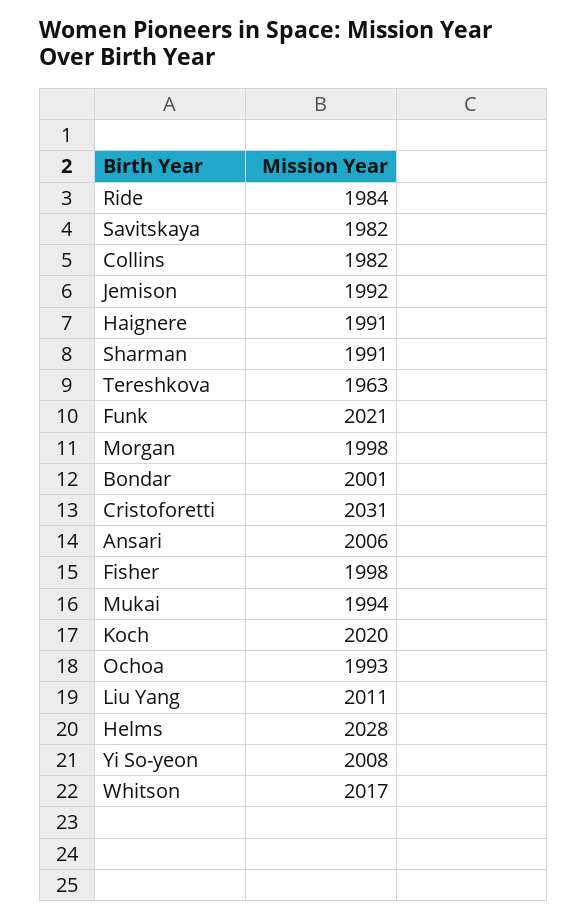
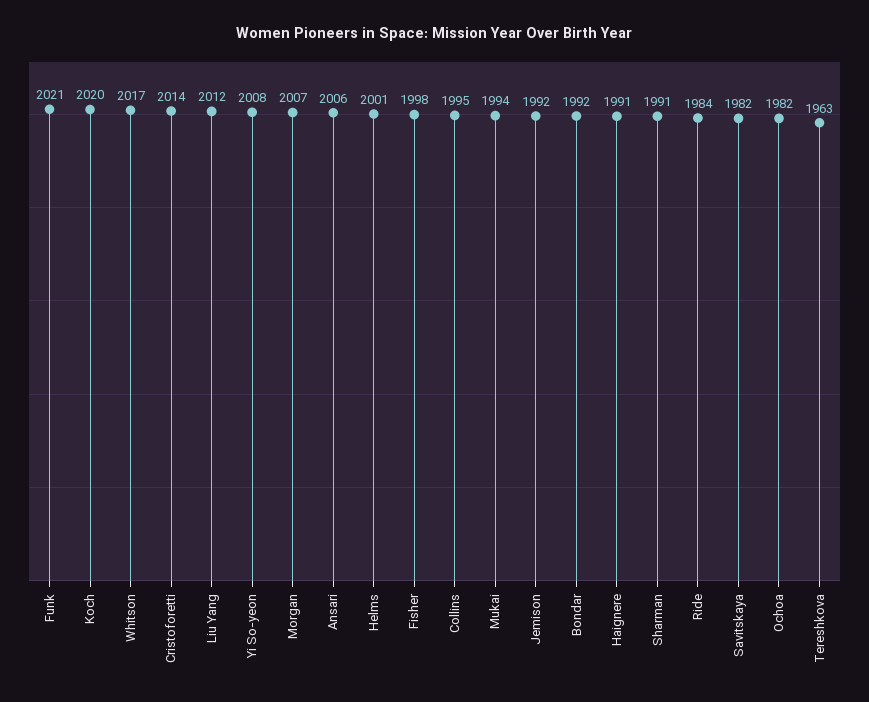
  {
    "Ride": 1984,
    "Savitskaya": 1982,
-   "Collins": 1982,
+   "Collins": 1995,
    "Jemison": 1992,
    "Haignere": 1991,
    "Sharman": 1991,
    "Tereshkova": 1963,
    "Funk": 2021,
-   "Morgan": 1998,
+   "Morgan": 2007,
-   "Bondar": 2001,
+   "Bondar": 1992,
-   "Cristoforetti": 2031,
+   "Cristoforetti": 2014,
    "Ansari": 2006,
    "Fisher": 1998,
    "Mukai": 1994,
    "Koch": 2020,
-   "Ochoa": 1993,
+   "Ochoa": 1982,
-   "Liu Yang": 2011,
+   "Liu Yang": 2012,
-   "Helms": 2028,
+   "Helms": 2001,
    "Yi So-yeon": 2008,
    "Whitson": 2017
  }

